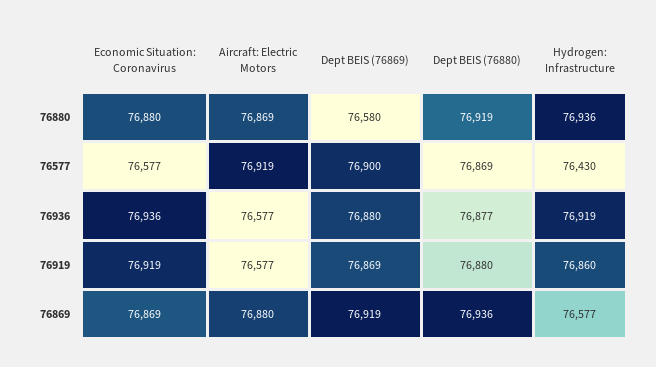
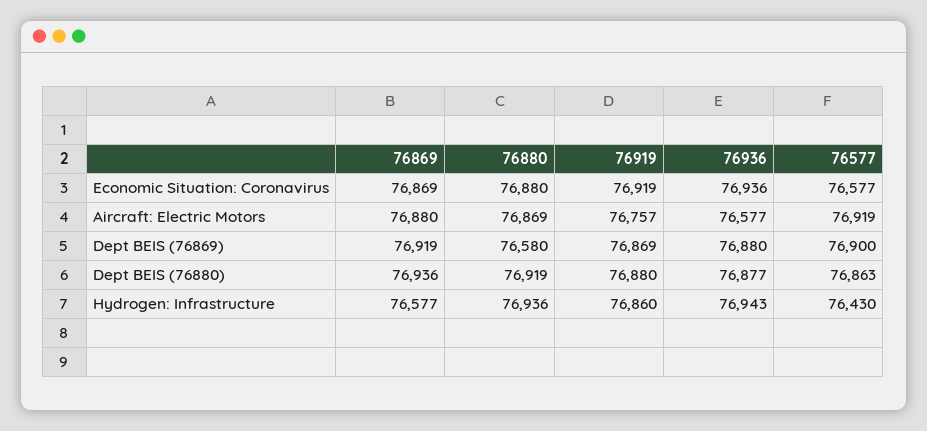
  {
    "Economic Situation: Coronavirus": {
      "76880": 76880,
      "76577": 76577,
      "76936": 76936,
      "76919": 76919,
      "76869": 76869
    },
    "Aircraft: Electric Motors": {
      "76880": 76869,
      "76577": 76919,
      "76936": 76577,
-     "76919": 76577,
+     "76919": 76757,
      "76869": 76880
    },
    "Dept BEIS (76869)": {
      "76880": 76580,
      "76577": 76900,
      "76936": 76880,
      "76919": 76869,
      "76869": 76919
    },
    "Dept BEIS (76880)": {
      "76880": 76919,
-     "76577": 76869,
+     "76577": 76863,
      "76936": 76877,
      "76919": 76880,
      "76869": 76936
    },
    "Hydrogen: Infrastructure": {
      "76880": 76936,
      "76577": 76430,
-     "76936": 76919,
+     "76936": 76943,
      "76919": 76860,
      "76869": 76577
    }
  }

